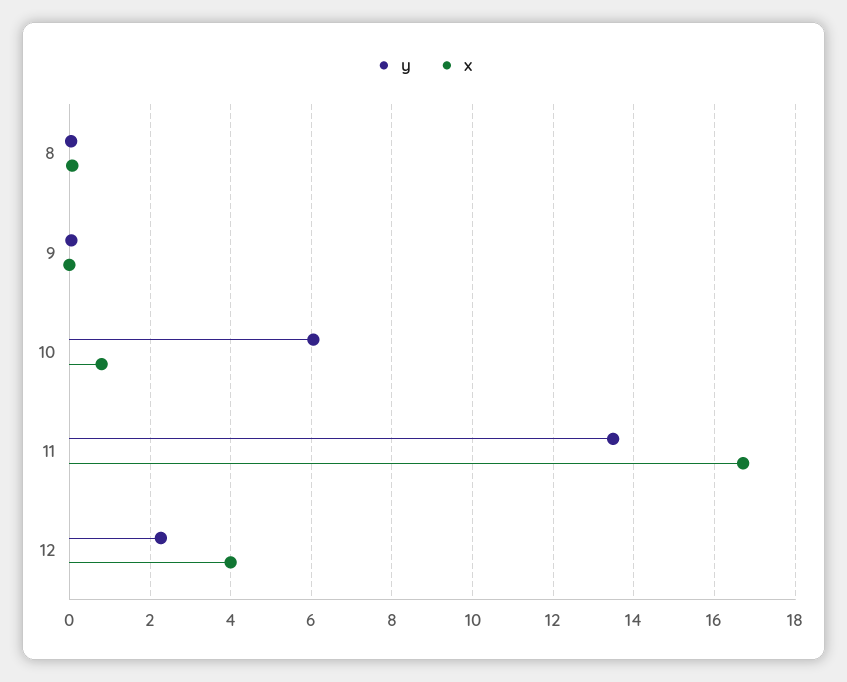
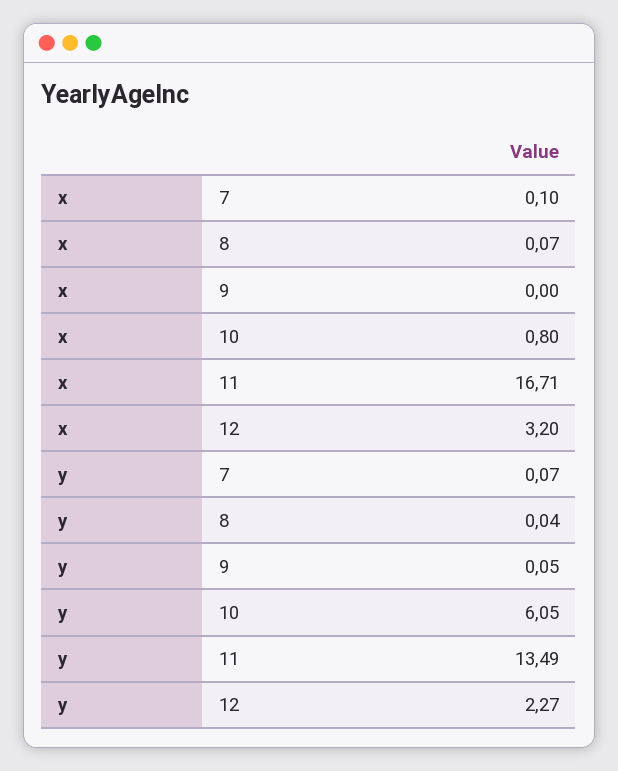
  {
    "y": {
      "8": 0.04,
      "9": 0.05,
      "10": 6.05,
      "11": 13.49,
-     "12": 2.27
+     "12": 2.27,
+     "7": 0.07
    },
    "x": {
      "8": 0.07,
      "9": 0,
      "10": 0.8,
      "11": 16.71,
-     "12": 4
+     "12": 3.2,
+     "7": 0.1
    }
  }

